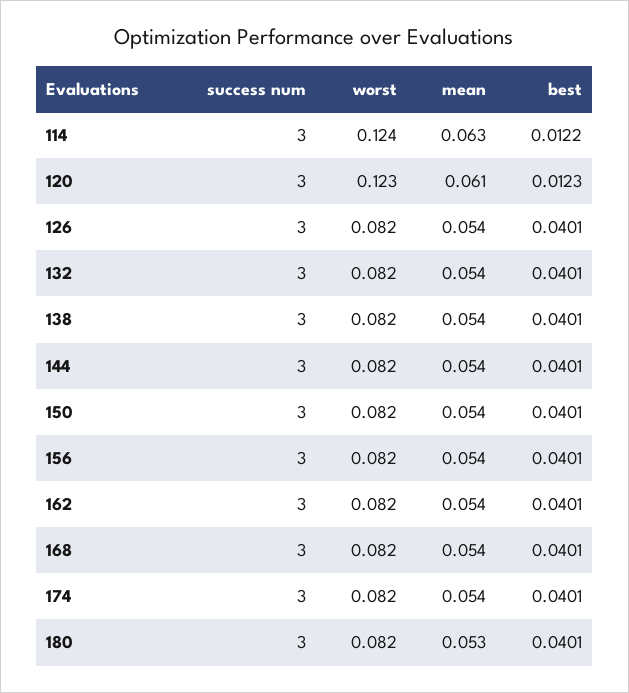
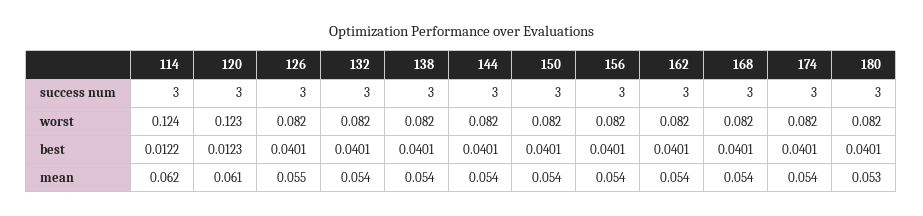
  {
    "success num": {
      "114": 3,
      "120": 3,
      "126": 3,
      "132": 3,
      "138": 3,
      "144": 3,
      "150": 3,
      "156": 3,
      "162": 3,
      "168": 3,
      "174": 3,
      "180": 3
    },
    "worst": {
      "114": 0.124,
      "120": 0.123,
      "126": 0.082,
      "132": 0.082,
      "138": 0.082,
      "144": 0.082,
      "150": 0.082,
      "156": 0.082,
      "162": 0.082,
      "168": 0.082,
      "174": 0.082,
      "180": 0.082
    },
    "mean": {
-     "114": 0.063,
+     "114": 0.062,
      "120": 0.061,
-     "126": 0.054,
+     "126": 0.055,
      "132": 0.054,
      "138": 0.054,
      "144": 0.054,
      "150": 0.054,
      "156": 0.054,
      "162": 0.054,
      "168": 0.054,
      "174": 0.054,
      "180": 0.053
    },
    "best": {
      "114": 0.0122,
      "120": 0.0123,
      "126": 0.0401,
      "132": 0.0401,
      "138": 0.0401,
      "144": 0.0401,
      "150": 0.0401,
      "156": 0.0401,
      "162": 0.0401,
      "168": 0.0401,
      "174": 0.0401,
      "180": 0.0401
    }
  }

